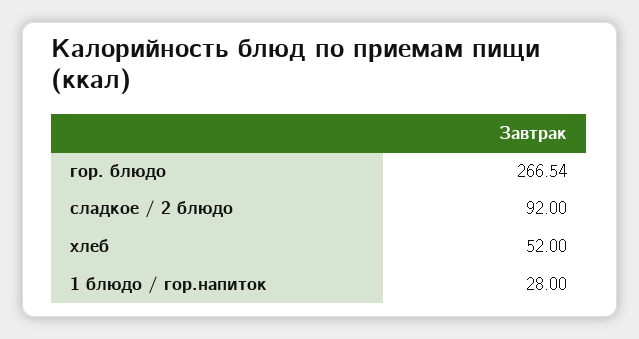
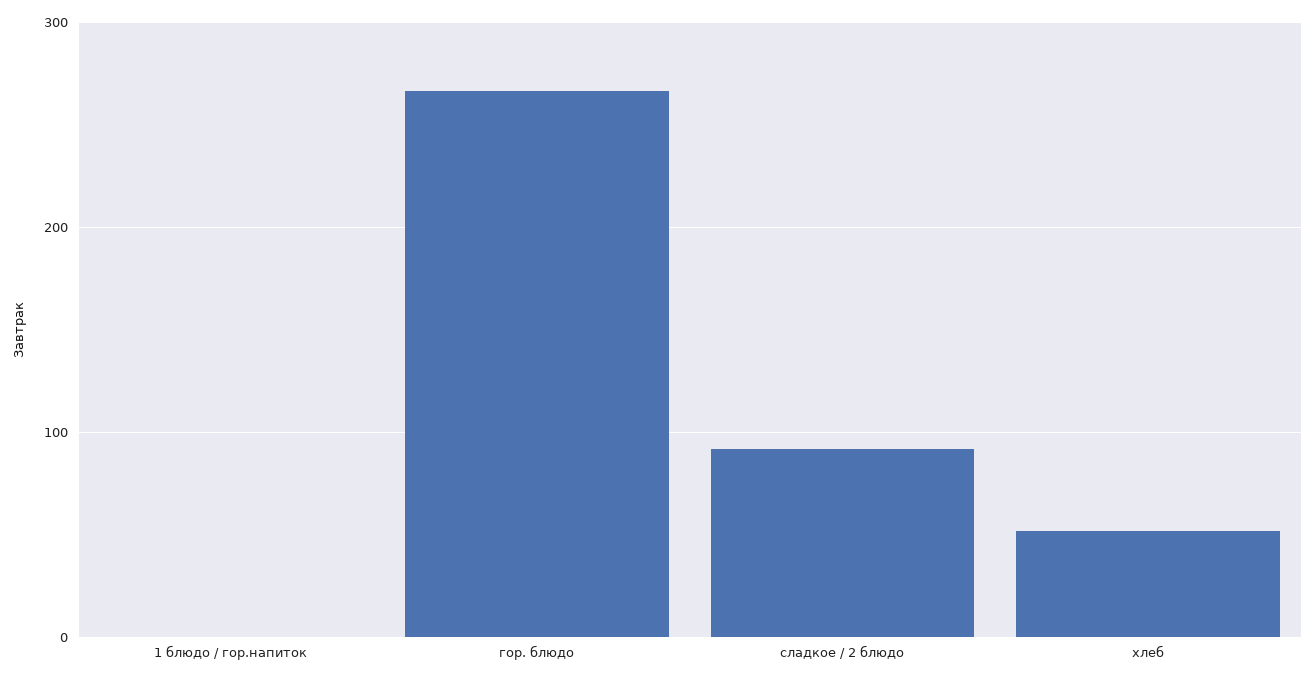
  {
    "гор. блюдо": 266.54,
    "сладкое / 2 блюдо": 92,
    "хлеб": 52,
-   "1 блюдо / гор.напиток": 28
+   "1 блюдо / гор.напиток": 0
  }

